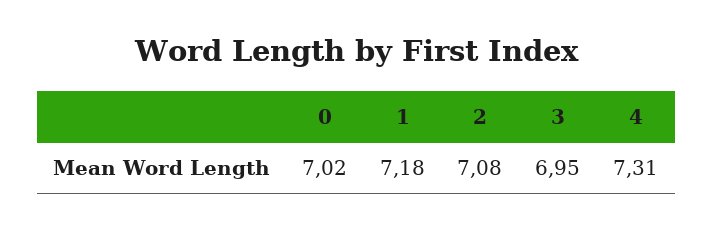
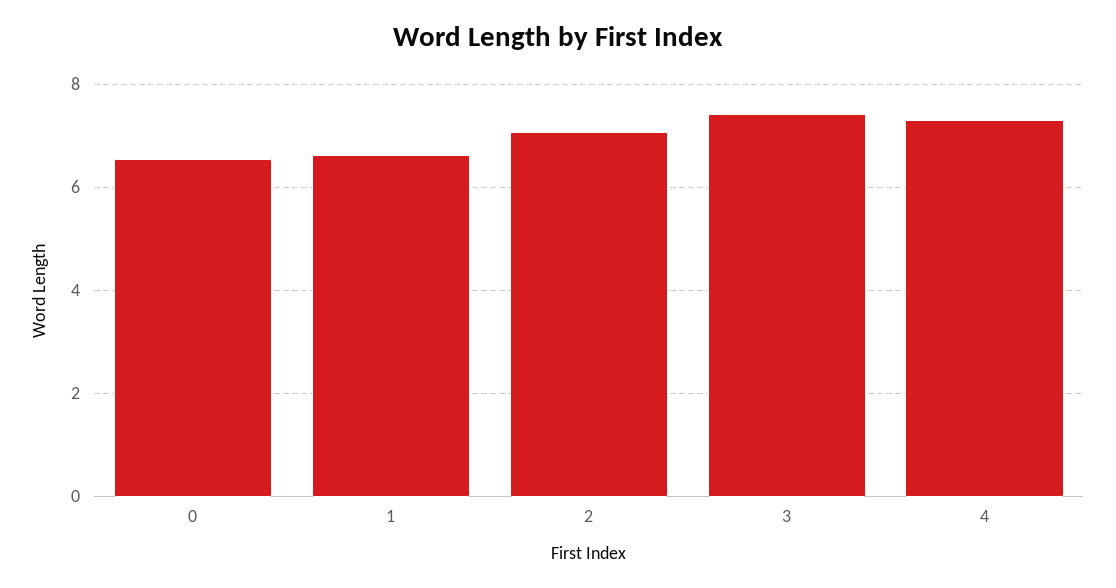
  {
-   "0": 7.02,
+   "0": 6.6,
-   "1": 7.18,
+   "1": 6.6,
    "2": 7.08,
-   "3": 6.95,
+   "3": 7.4,
    "4": 7.31
  }

